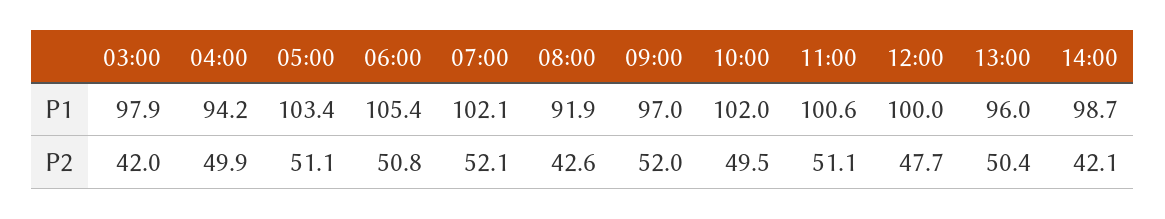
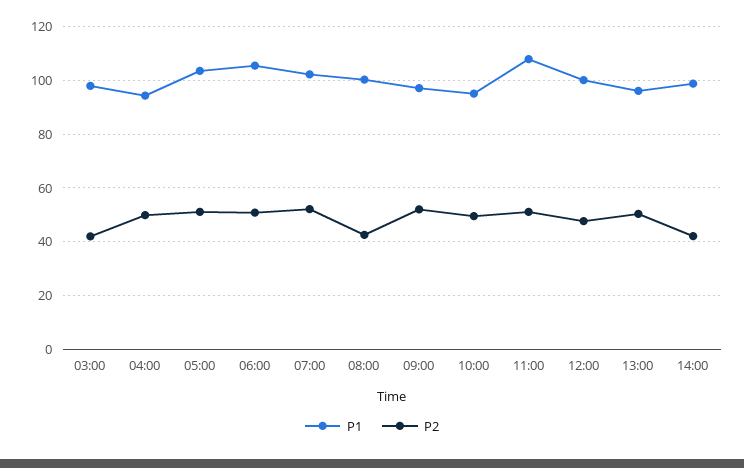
  {
    "P1": {
      "03:00": 97.9,
      "04:00": 94.2,
      "05:00": 103.4,
      "06:00": 105.4,
      "07:00": 102.1,
-     "08:00": 91.9,
+     "08:00": 100,
      "09:00": 97,
-     "10:00": 102,
+     "10:00": 95,
-     "11:00": 100.6,
+     "11:00": 107.5,
      "12:00": 100,
      "13:00": 96,
      "14:00": 98.7
    },
    "P2": {
      "03:00": 42,
      "04:00": 49.9,
      "05:00": 51.1,
      "06:00": 50.8,
      "07:00": 52.1,
      "08:00": 42.6,
      "09:00": 52,
      "10:00": 49.5,
      "11:00": 51.1,
      "12:00": 47.7,
      "13:00": 50.4,
      "14:00": 42.1
    }
  }

